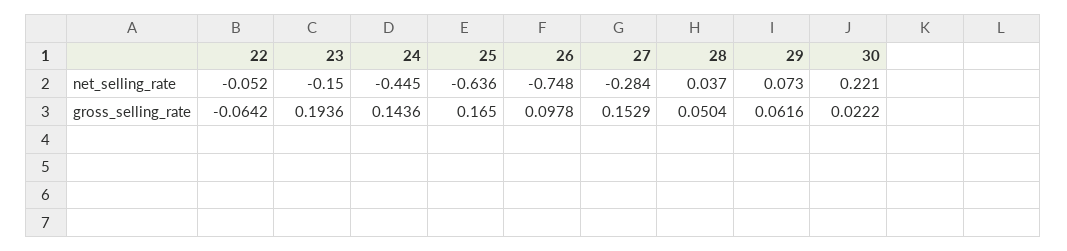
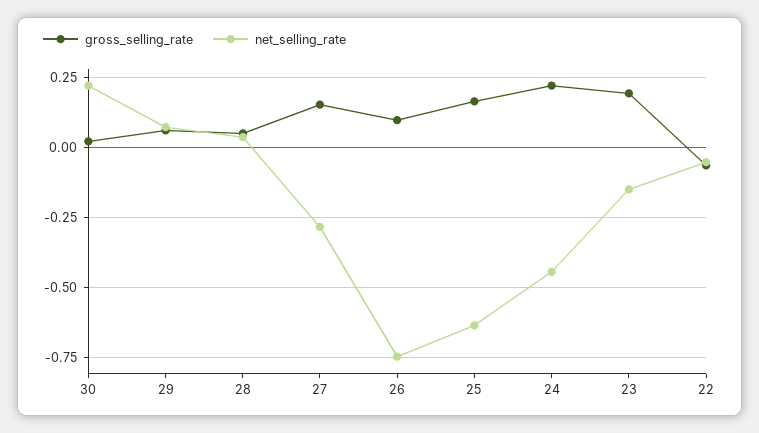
  {
    "net_selling_rate": {
      "22": -0.052,
      "23": -0.15,
      "24": -0.445,
      "25": -0.636,
      "26": -0.748,
      "27": -0.284,
      "28": 0.037,
      "29": 0.073,
      "30": 0.221
    },
    "gross_selling_rate": {
      "22": -0.0642,
      "23": 0.1936,
-     "24": 0.1436,
+     "24": 0.225,
      "25": 0.165,
      "26": 0.0978,
      "27": 0.1529,
      "28": 0.0504,
      "29": 0.0616,
      "30": 0.0222
    }
  }

